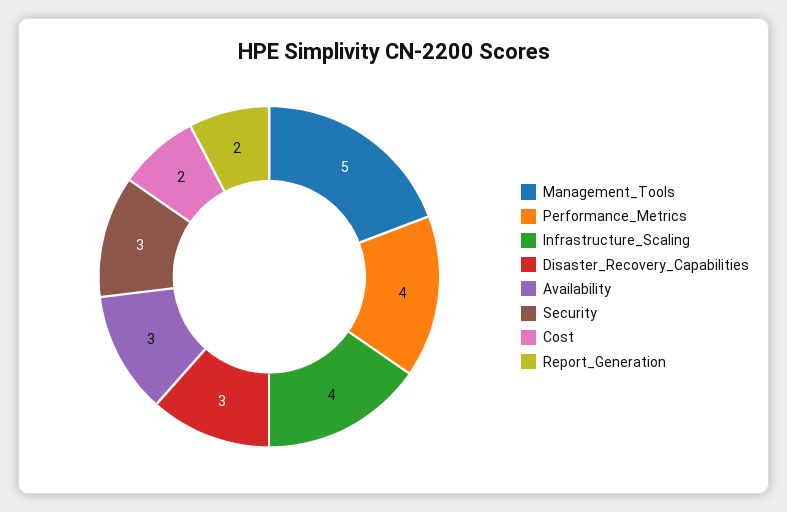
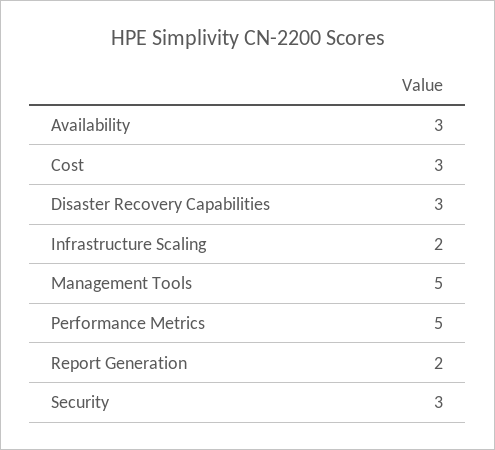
  {
    "Management_Tools": 5,
-   "Performance_Metrics": 4,
+   "Performance_Metrics": 5,
-   "Infrastructure_Scaling": 4,
+   "Infrastructure_Scaling": 2,
    "Disaster_Recovery_Capabilities": 3,
    "Availability": 3,
    "Security": 3,
-   "Cost": 2,
+   "Cost": 3,
    "Report_Generation": 2
  }

